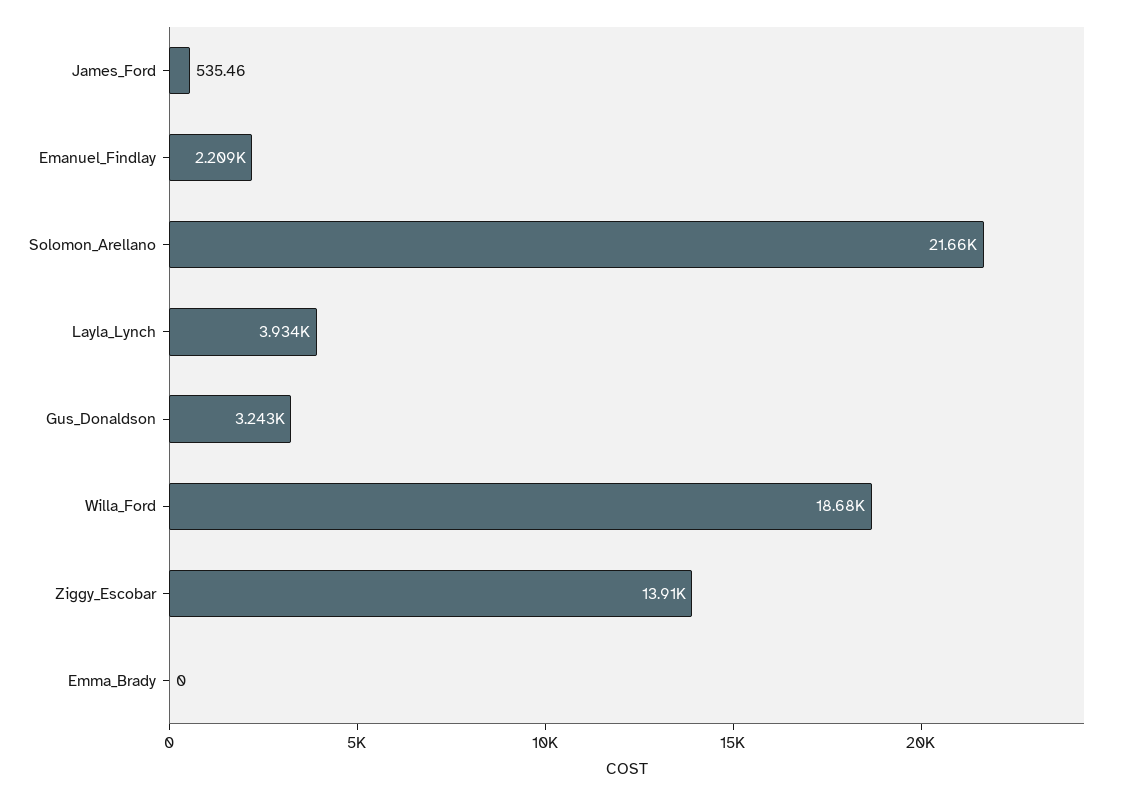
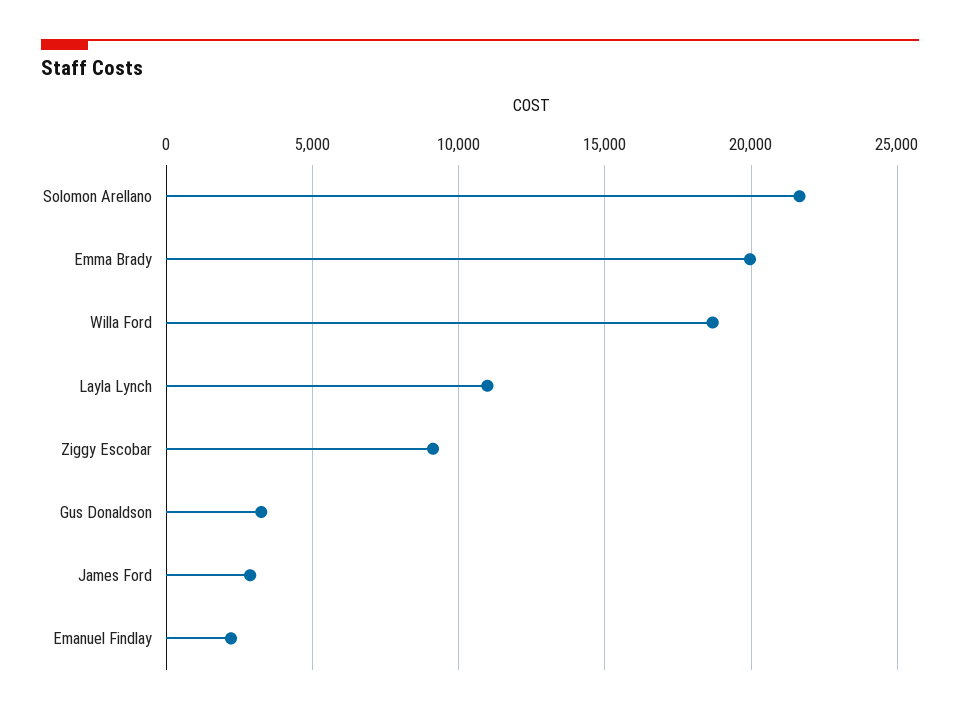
  {
-   "James_Ford": 535.46,
+   "James_Ford": 3000,
    "Emanuel_Findlay": 2209,
    "Solomon_Arellano": 21660,
-   "Layla_Lynch": 3934,
+   "Layla_Lynch": 11000,
    "Gus_Donaldson": 3243,
    "Willa_Ford": 18680,
-   "Ziggy_Escobar": 13910,
+   "Ziggy_Escobar": 9000,
-   "Emma_Brady": 0
+   "Emma_Brady": 20000
  }

